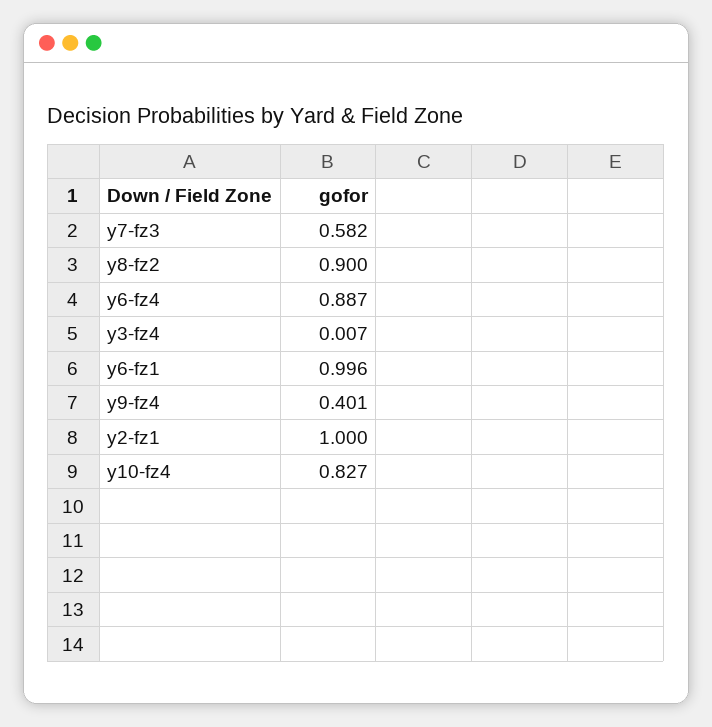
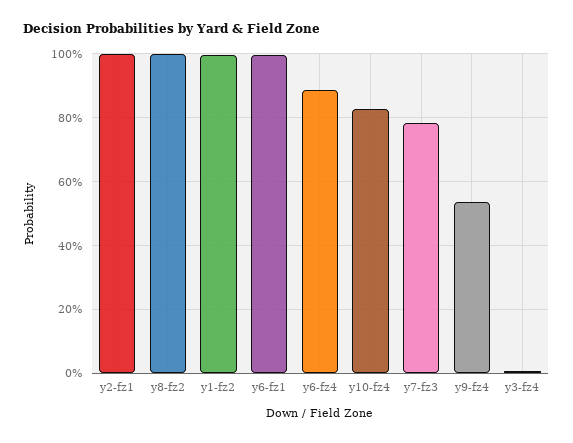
  {
-   "y7-fz3": 0.582,
+   "y7-fz3": 0.78,
-   "y8-fz2": 0.9,
+   "y8-fz2": 1,
    "y6-fz4": 0.887,
    "y3-fz4": 0.007,
    "y6-fz1": 0.996,
-   "y9-fz4": 0.401,
+   "y9-fz4": 0.54,
    "y2-fz1": 1,
-   "y10-fz4": 0.827
+   "y10-fz4": 0.827,
+   "y1-fz2": 1
  }

